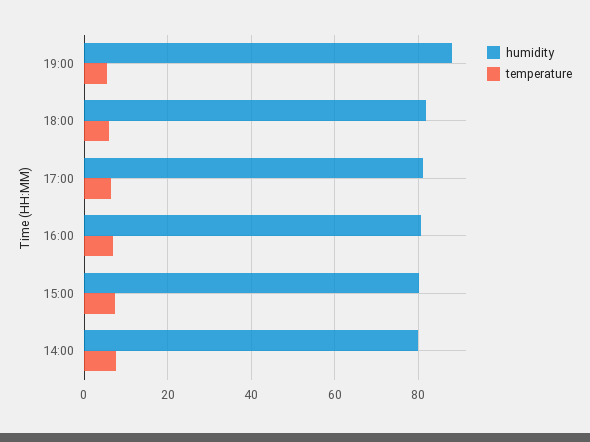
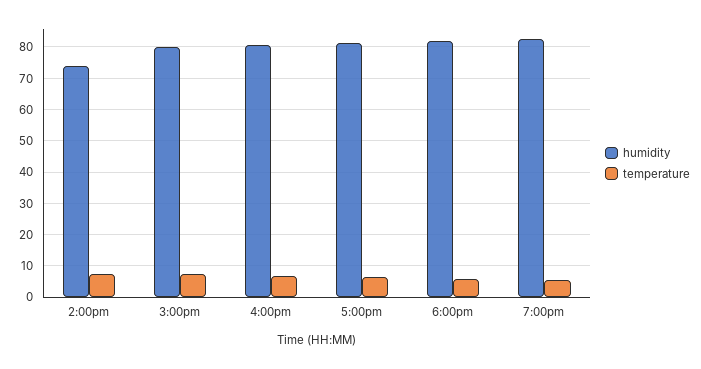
  {
    "humidity": {
-     "19:00": 88,
+     "19:00": 82,
      "18:00": 82,
      "17:00": 82,
      "16:00": 80,
      "15:00": 80,
-     "14:00": 80
+     "14:00": 74
    },
    "temperature": {
      "19:00": 6,
      "18:00": 6,
      "17:00": 6,
      "16:00": 6,
      "15:00": 8,
      "14:00": 8
    }
  }

